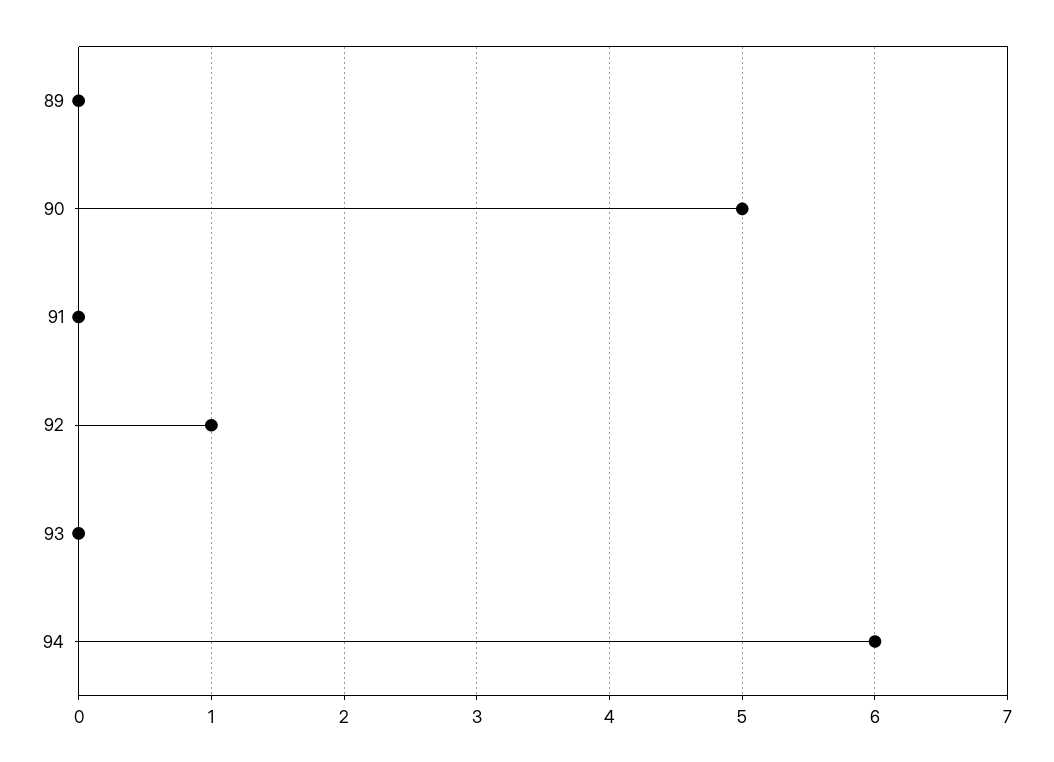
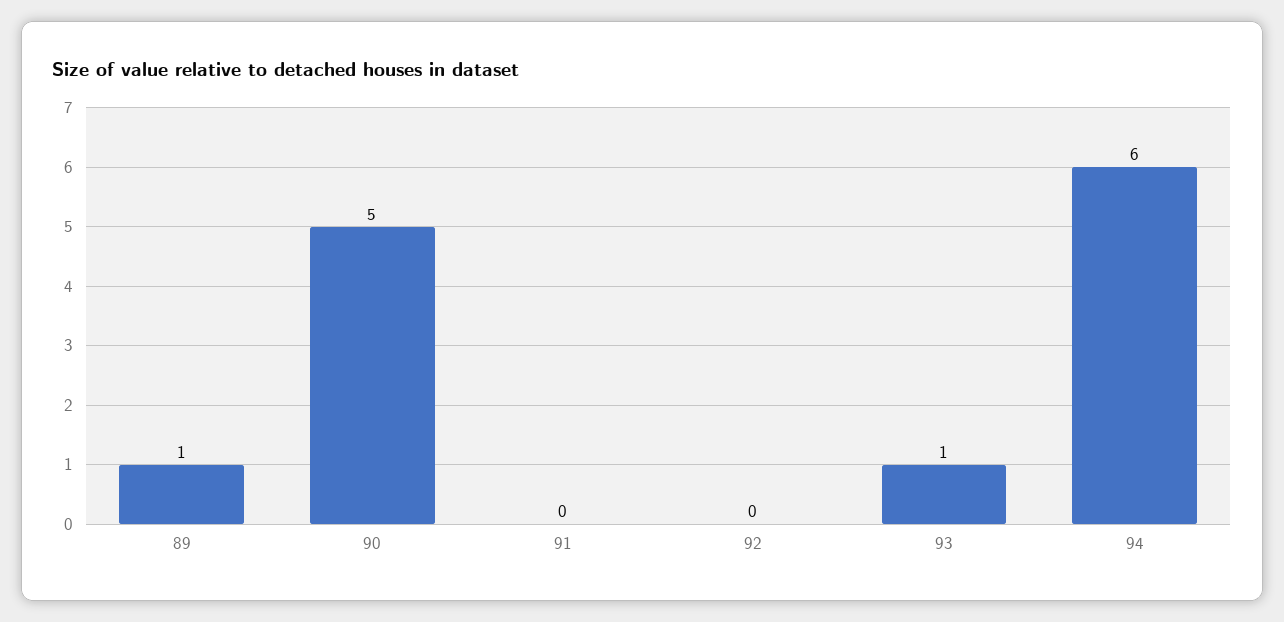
  {
-   "89": 0,
+   "89": 1,
    "90": 5,
    "91": 0,
-   "92": 1,
+   "92": 0,
-   "93": 0,
+   "93": 1,
    "94": 6
  }

